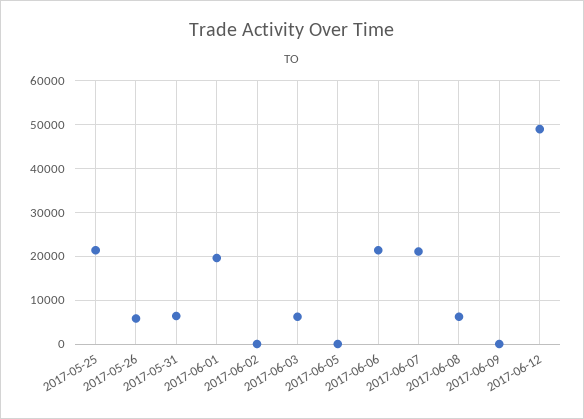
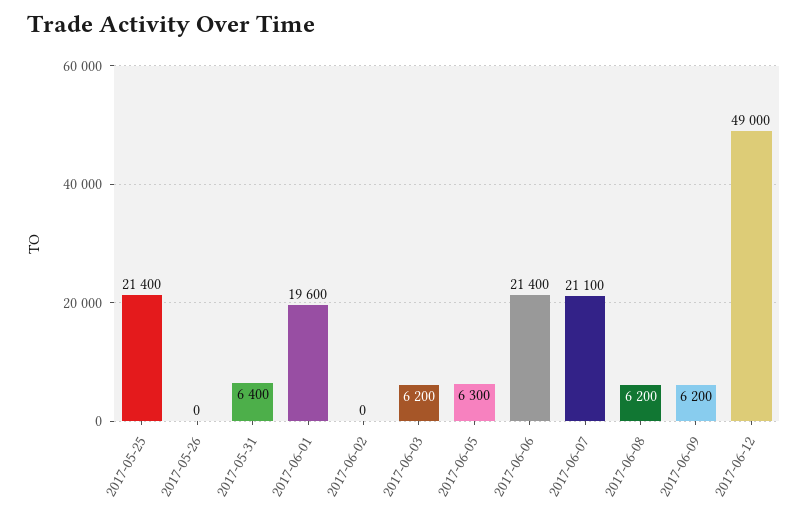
  {
    "2017-05-25": 21400,
-   "2017-05-26": 6000,
+   "2017-05-26": 0,
    "2017-05-31": 6400,
    "2017-06-01": 19600,
    "2017-06-02": 0,
    "2017-06-03": 6200,
-   "2017-06-05": 0,
+   "2017-06-05": 6300,
    "2017-06-06": 21400,
    "2017-06-07": 21100,
    "2017-06-08": 6200,
-   "2017-06-09": 0,
+   "2017-06-09": 6200,
    "2017-06-12": 49000
  }

